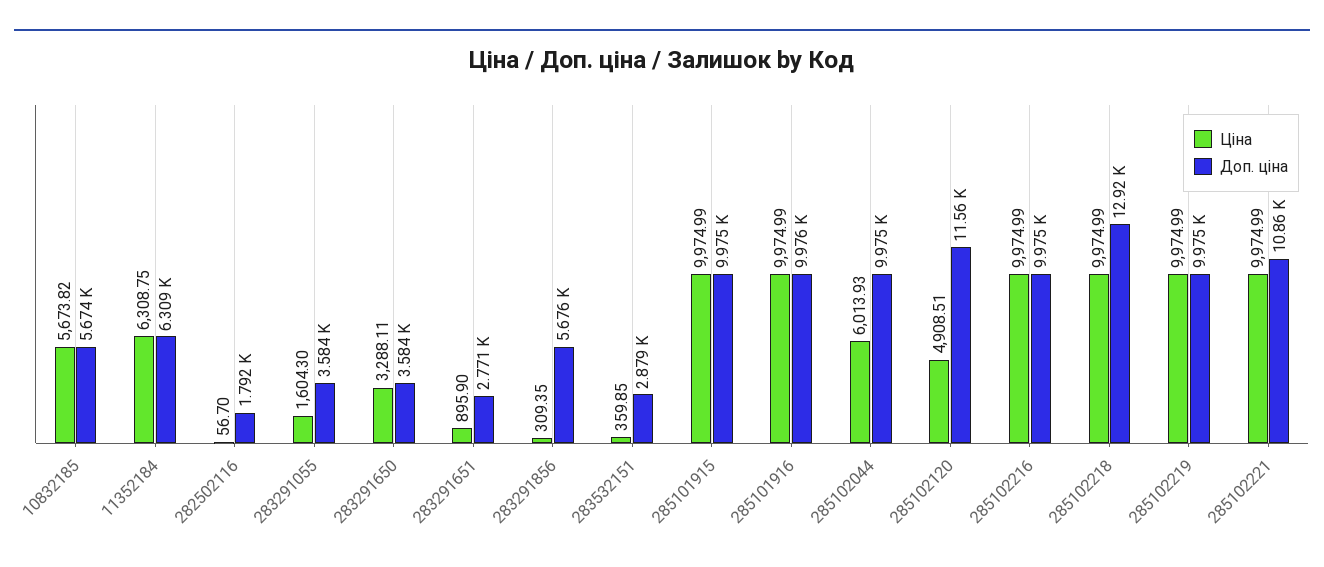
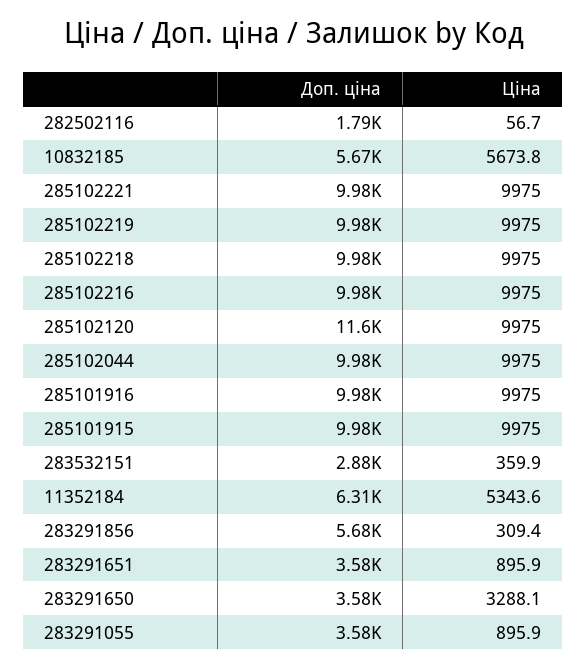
  {
    "Ціна": {
      "10832185": 5673.82,
-     "11352184": 6308.75,
+     "11352184": 5343.6,
      "282502116": 56.7,
-     "283291055": 1604.3,
+     "283291055": 895.9,
      "283291650": 3288.11,
      "283291651": 895.9,
      "283291856": 309.35,
      "283532151": 359.85,
      "285101915": 9974.99,
      "285101916": 9974.99,
-     "285102044": 6013.93,
+     "285102044": 9975,
-     "285102120": 4908.51,
+     "285102120": 9975,
      "285102216": 9974.99,
      "285102218": 9974.99,
      "285102219": 9974.99,
      "285102221": 9974.99
    },
    "Доп. ціна": {
      "10832185": 5674,
      "11352184": 6309,
      "282502116": 1792,
      "283291055": 3584,
      "283291650": 3584,
-     "283291651": 2771,
+     "283291651": 3580,
      "283291856": 5676,
      "283532151": 2879,
      "285101915": 9975,
      "285101916": 9976,
      "285102044": 9975,
      "285102120": 11560,
      "285102216": 9975,
-     "285102218": 12920,
+     "285102218": 9980,
      "285102219": 9975,
-     "285102221": 10860
+     "285102221": 9980
    }
  }

